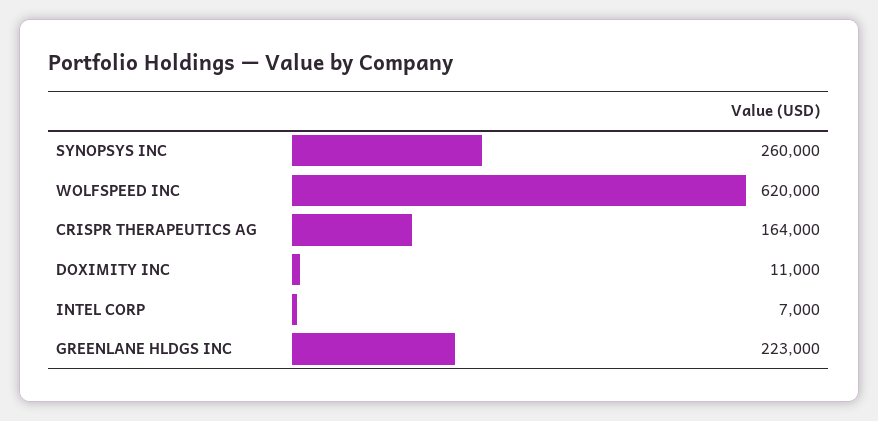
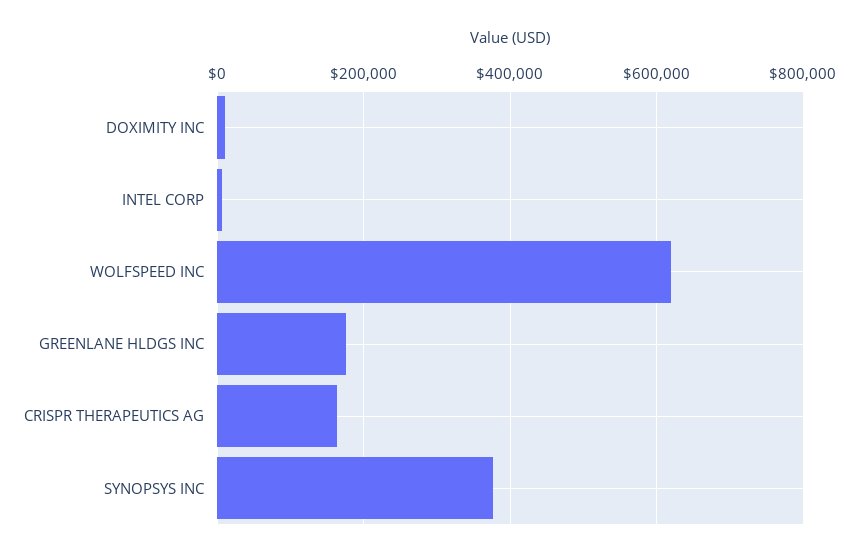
  {
-   "SYNOPSYS INC": 260000,
+   "SYNOPSYS INC": 380000,
    "WOLFSPEED INC": 620000,
    "CRISPR THERAPEUTICS AG": 164000,
    "DOXIMITY INC": 11000,
    "INTEL CORP": 7000,
-   "GREENLANE HLDGS INC": 223000
+   "GREENLANE HLDGS INC": 180000
  }

